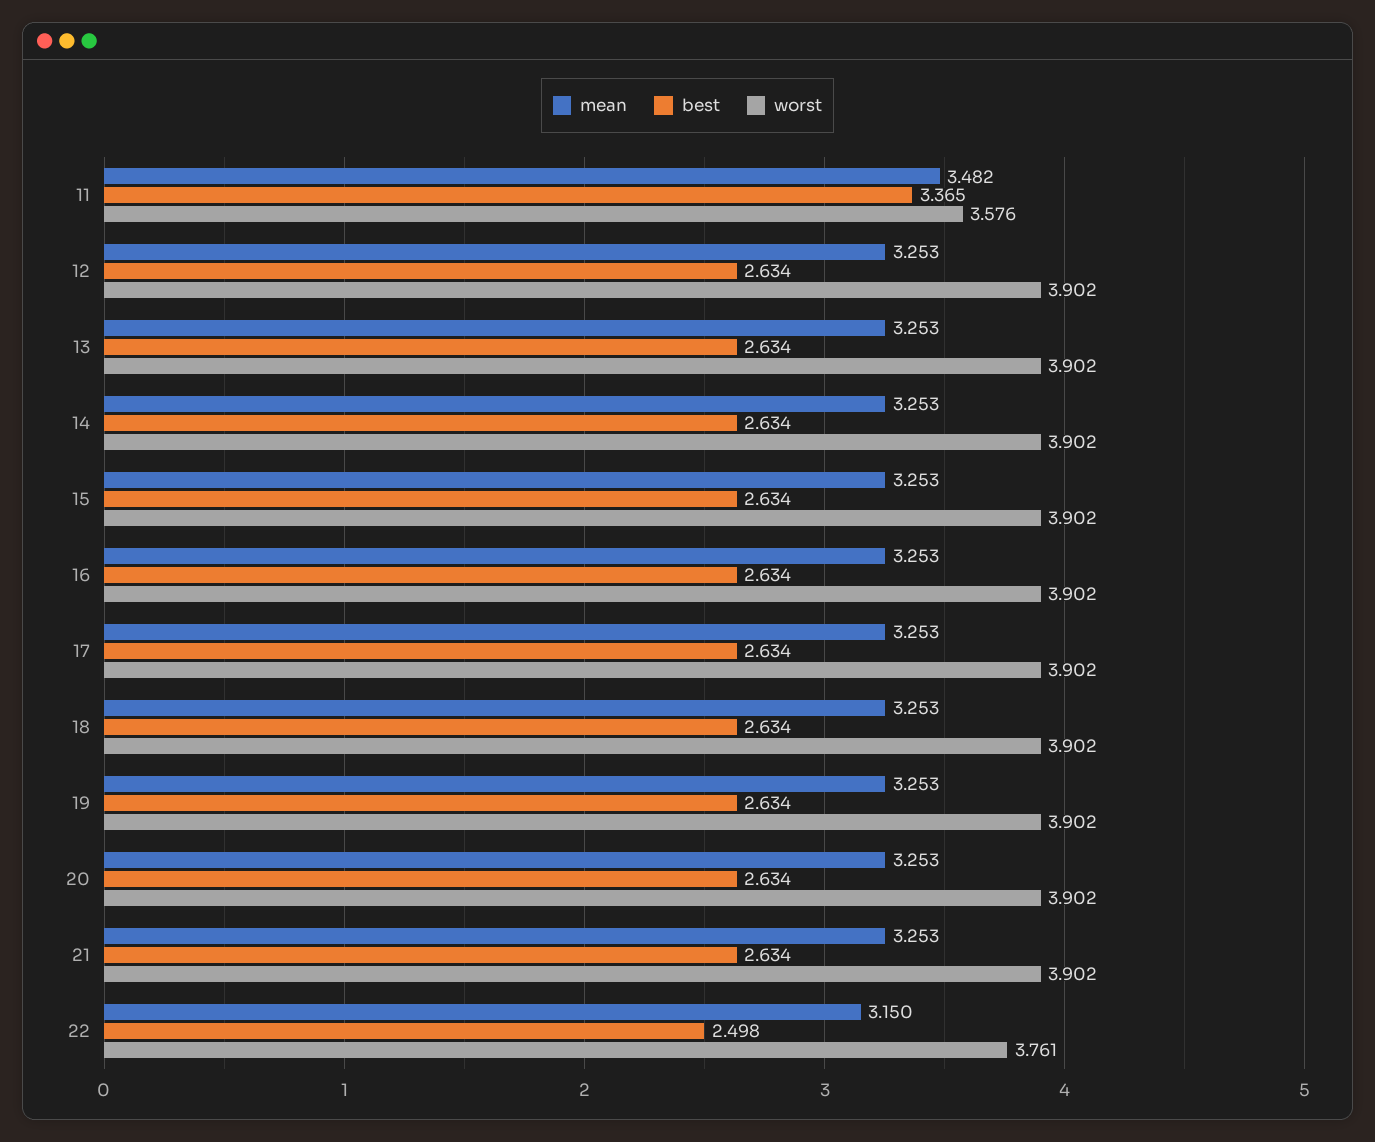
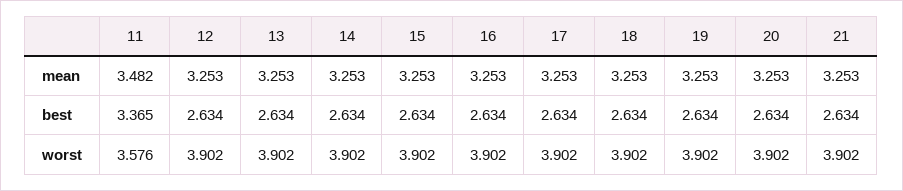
  {
    "mean": {
      "11": 3.482,
      "12": 3.253,
      "13": 3.253,
      "14": 3.253,
      "15": 3.253,
      "16": 3.253,
      "17": 3.253,
      "18": 3.253,
      "19": 3.253,
      "20": 3.253,
-     "21": 3.253,
+     "21": 3.253
-     "22": 3.15
    },
    "best": {
      "11": 3.365,
      "12": 2.634,
      "13": 2.634,
      "14": 2.634,
      "15": 2.634,
      "16": 2.634,
      "17": 2.634,
      "18": 2.634,
      "19": 2.634,
      "20": 2.634,
-     "21": 2.634,
+     "21": 2.634
-     "22": 2.498
    },
    "worst": {
      "11": 3.576,
      "12": 3.902,
      "13": 3.902,
      "14": 3.902,
      "15": 3.902,
      "16": 3.902,
      "17": 3.902,
      "18": 3.902,
      "19": 3.902,
      "20": 3.902,
-     "21": 3.902,
+     "21": 3.902
-     "22": 3.761
    }
  }

